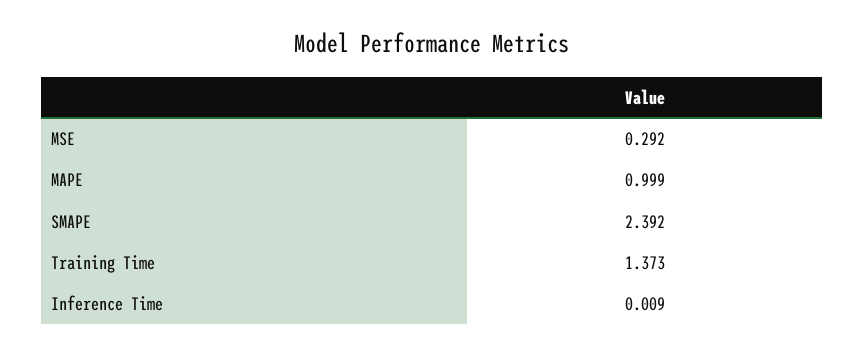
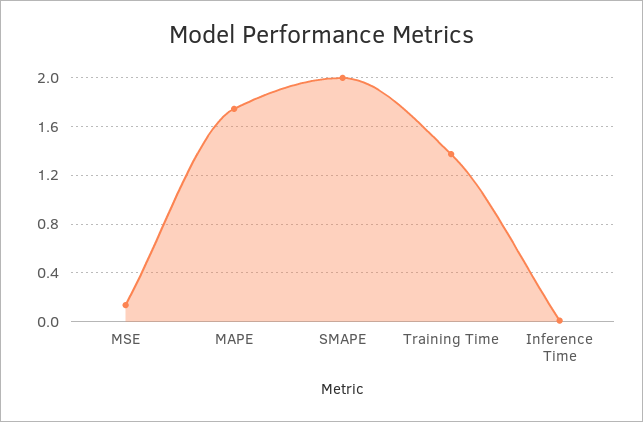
  {
-   "MSE": 0.292,
+   "MSE": 0.15,
-   "MAPE": 0.999,
+   "MAPE": 1.75,
-   "SMAPE": 2.392,
+   "SMAPE": 2,
    "Training Time": 1.373,
    "Inference Time": 0.009
  }

